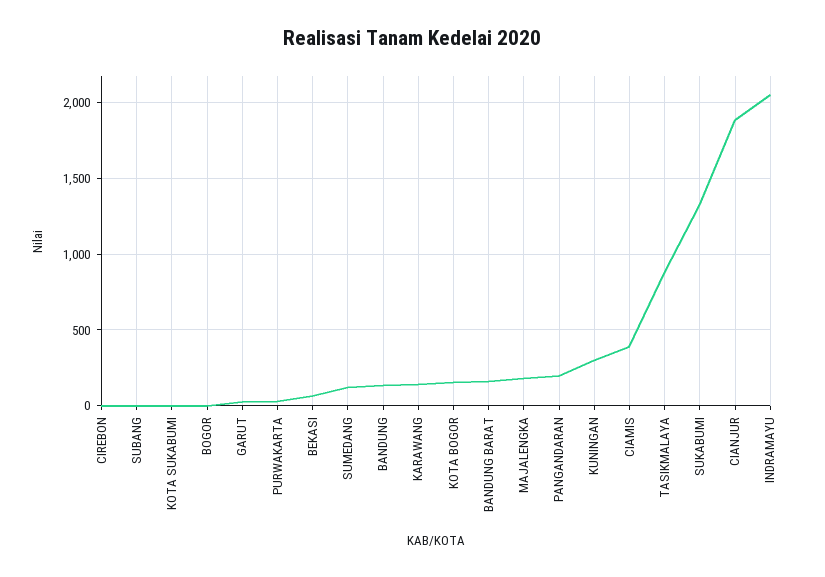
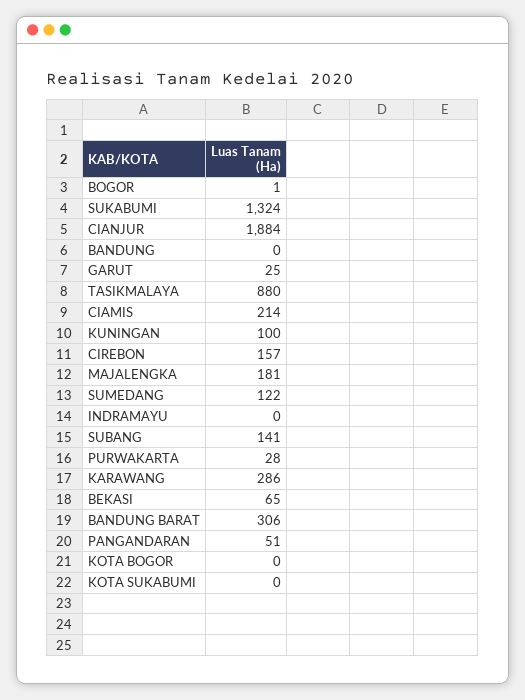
  {
-   "CIREBON": 0,
+   "CIREBON": 157,
-   "SUBANG": 0,
+   "SUBANG": 141,
    "KOTA SUKABUMI": 0,
    "BOGOR": 1,
    "GARUT": 25,
    "PURWAKARTA": 28,
    "BEKASI": 65,
    "SUMEDANG": 122,
-   "BANDUNG": 150,
+   "BANDUNG": 0,
-   "KARAWANG": 150,
+   "KARAWANG": 286,
-   "KOTA BOGOR": 150,
+   "KOTA BOGOR": 0,
-   "BANDUNG BARAT": 150,
+   "BANDUNG BARAT": 306,
    "MAJALENGKA": 181,
-   "PANGANDARAN": 200,
+   "PANGANDARAN": 51,
-   "KUNINGAN": 300,
+   "KUNINGAN": 100,
-   "CIAMIS": 400,
+   "CIAMIS": 214,
    "TASIKMALAYA": 880,
    "SUKABUMI": 1324,
    "CIANJUR": 1884,
-   "INDRAMAYU": 2050
+   "INDRAMAYU": 0
  }

